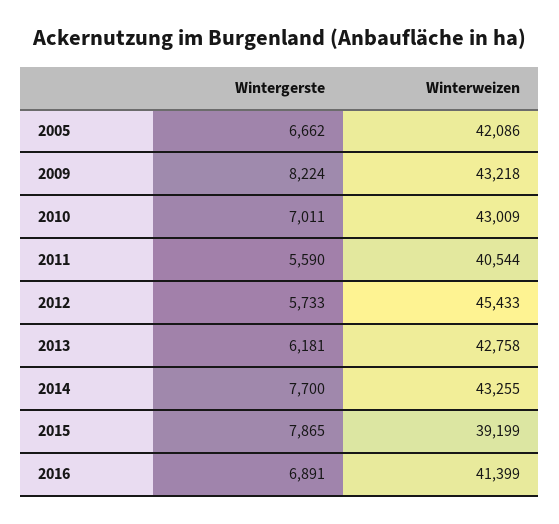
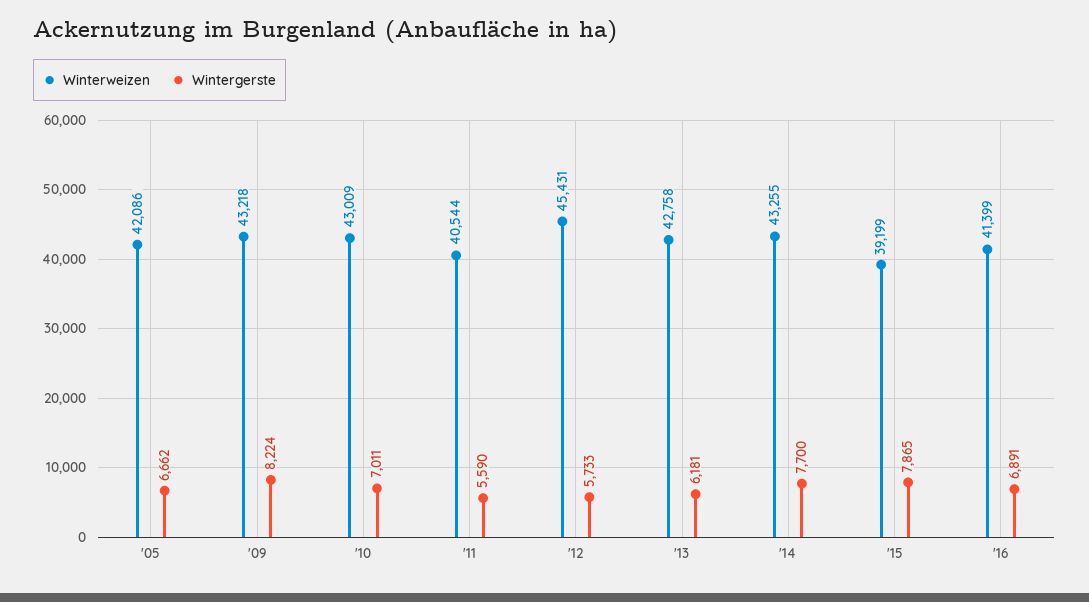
  {
    "Wintergerste": {
      "2005": 6662,
      "2009": 8224,
      "2010": 7011,
      "2011": 5590,
      "2012": 5733,
      "2013": 6181,
      "2014": 7700,
      "2015": 7865,
      "2016": 6891
    },
    "Winterweizen": {
      "2005": 42086,
      "2009": 43218,
      "2010": 43009,
      "2011": 40544,
-     "2012": 45433,
+     "2012": 45431,
      "2013": 42758,
      "2014": 43255,
      "2015": 39199,
      "2016": 41399
    }
  }

